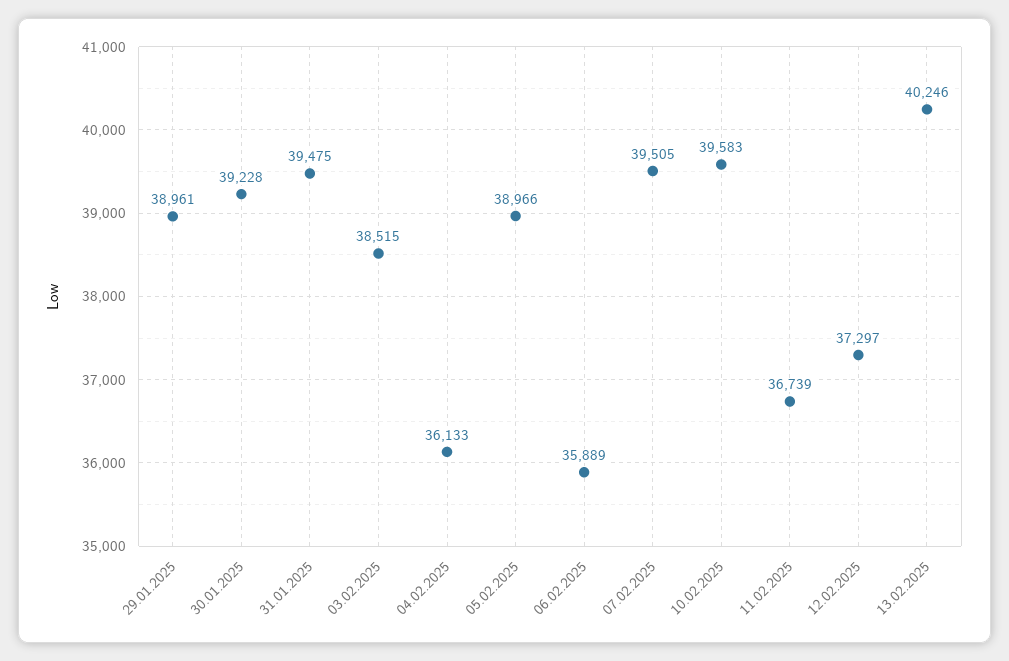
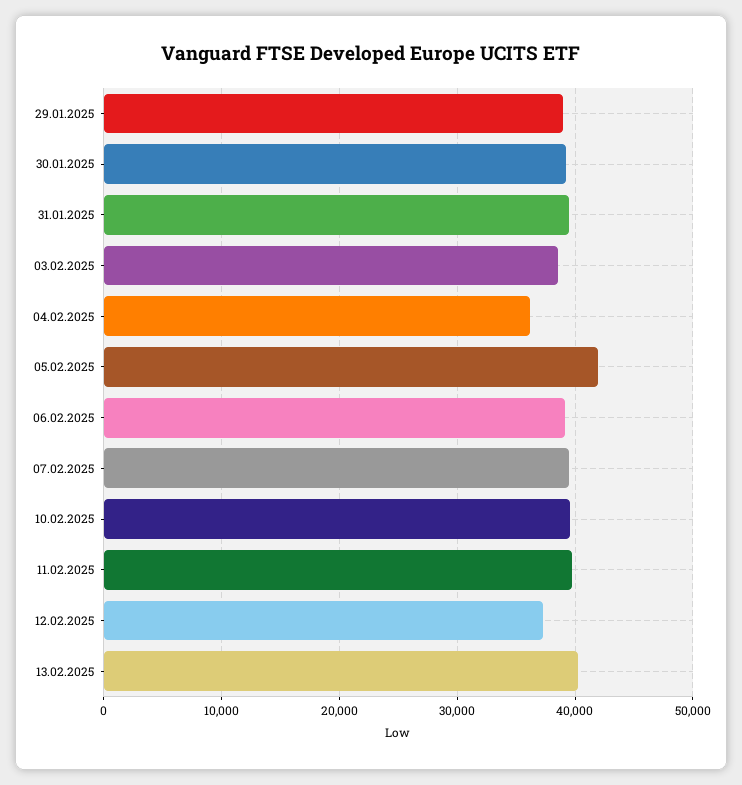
  {
    "29.01.2025": 38961,
    "30.01.2025": 39228,
    "31.01.2025": 39475,
    "03.02.2025": 38515,
    "04.02.2025": 36133,
-   "05.02.2025": 38966,
+   "05.02.2025": 42000,
-   "06.02.2025": 35889,
+   "06.02.2025": 39000,
    "07.02.2025": 39505,
    "10.02.2025": 39583,
-   "11.02.2025": 36739,
+   "11.02.2025": 40000,
    "12.02.2025": 37297,
    "13.02.2025": 40246
  }

